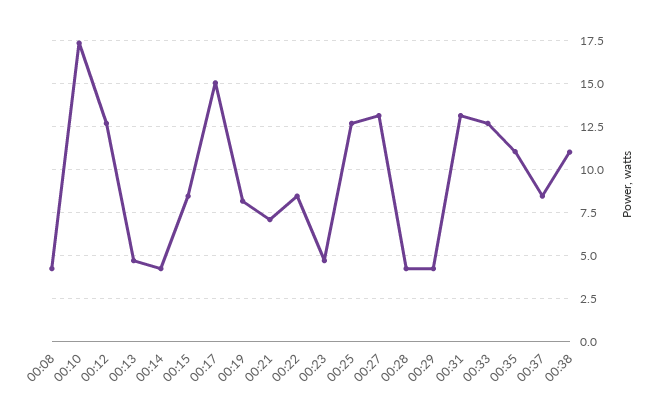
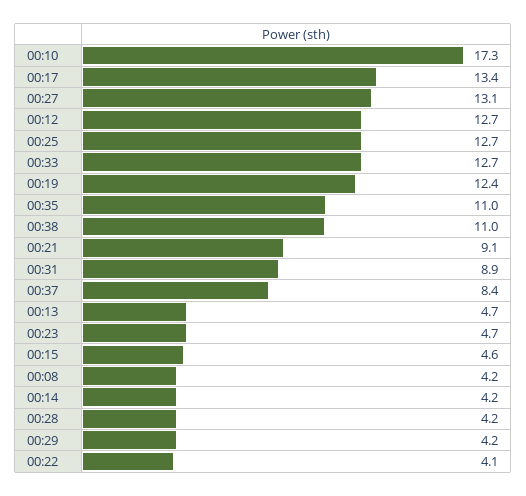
  {
    "00:08": 4.2,
    "00:10": 17.3,
    "00:12": 12.7,
    "00:13": 4.7,
    "00:14": 4.2,
-   "00:15": 8.5,
+   "00:15": 4.6,
-   "00:17": 15,
+   "00:17": 13.4,
-   "00:19": 8,
+   "00:19": 12.4,
-   "00:21": 7,
+   "00:21": 9.1,
-   "00:22": 8.5,
+   "00:22": 4.1,
    "00:23": 4.7,
    "00:25": 12.7,
    "00:27": 13.1,
    "00:28": 4.2,
    "00:29": 4.2,
-   "00:31": 13,
+   "00:31": 8.9,
    "00:33": 12.7,
    "00:35": 11,
    "00:37": 8.4,
    "00:38": 11
  }

